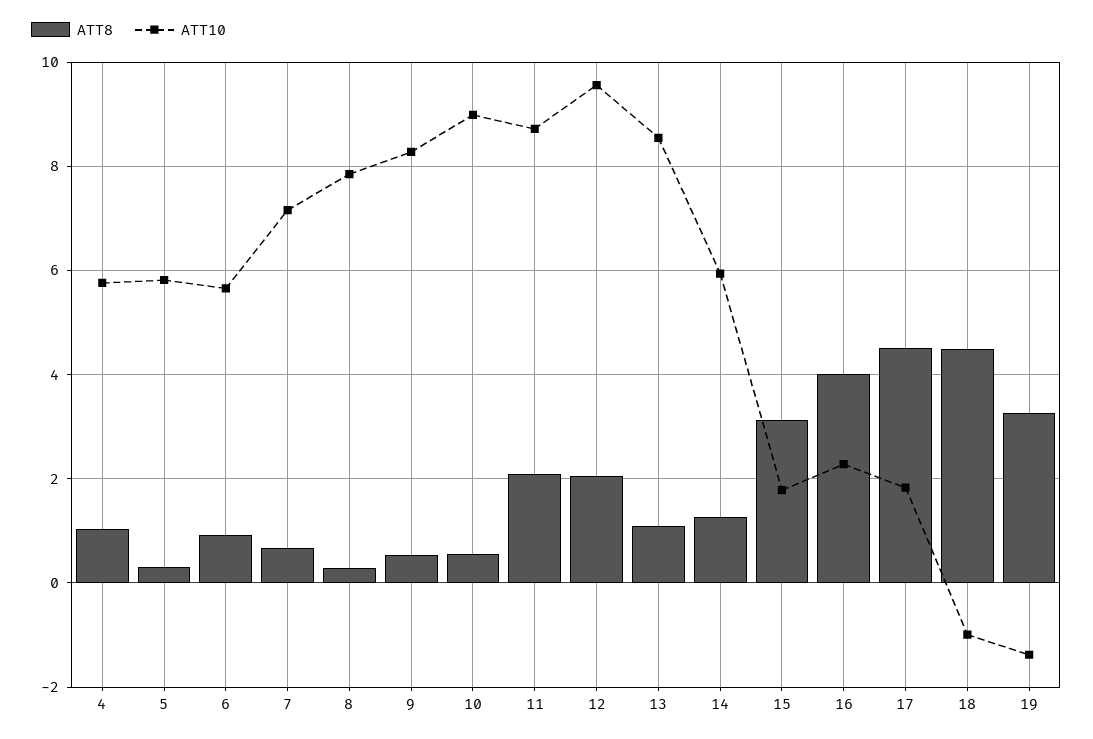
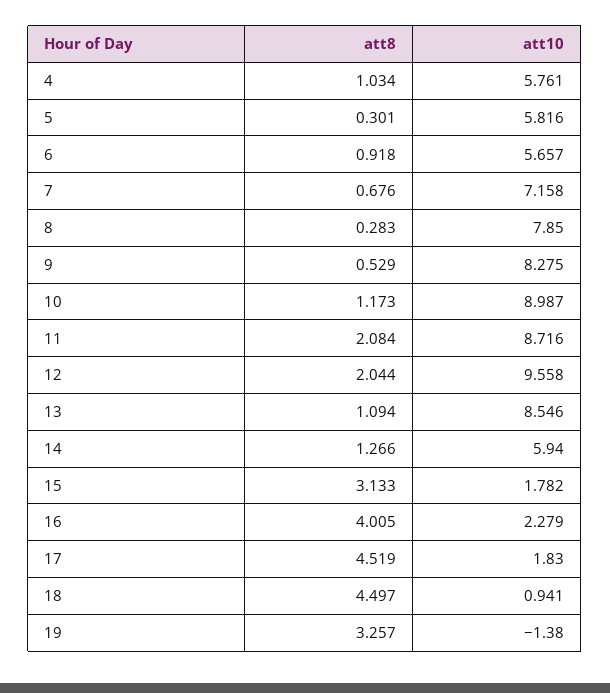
  {
    "ATT8": {
      "4": 1.034,
      "5": 0.301,
      "6": 0.918,
      "7": 0.676,
      "8": 0.283,
      "9": 0.529,
-     "10": 0.6,
+     "10": 1.173,
      "11": 2.084,
      "12": 2.044,
      "13": 1.094,
      "14": 1.266,
      "15": 3.133,
      "16": 4.005,
      "17": 4.519,
      "18": 4.497,
      "19": 3.257
    },
    "ATT10": {
      "4": 5.761,
      "5": 5.816,
      "6": 5.657,
      "7": 7.158,
      "8": 7.85,
      "9": 8.275,
      "10": 8.987,
      "11": 8.716,
      "12": 9.558,
      "13": 8.546,
      "14": 5.94,
      "15": 1.782,
      "16": 2.279,
      "17": 1.83,
-     "18": -1,
+     "18": 0.941,
      "19": -1.38
    }
  }

